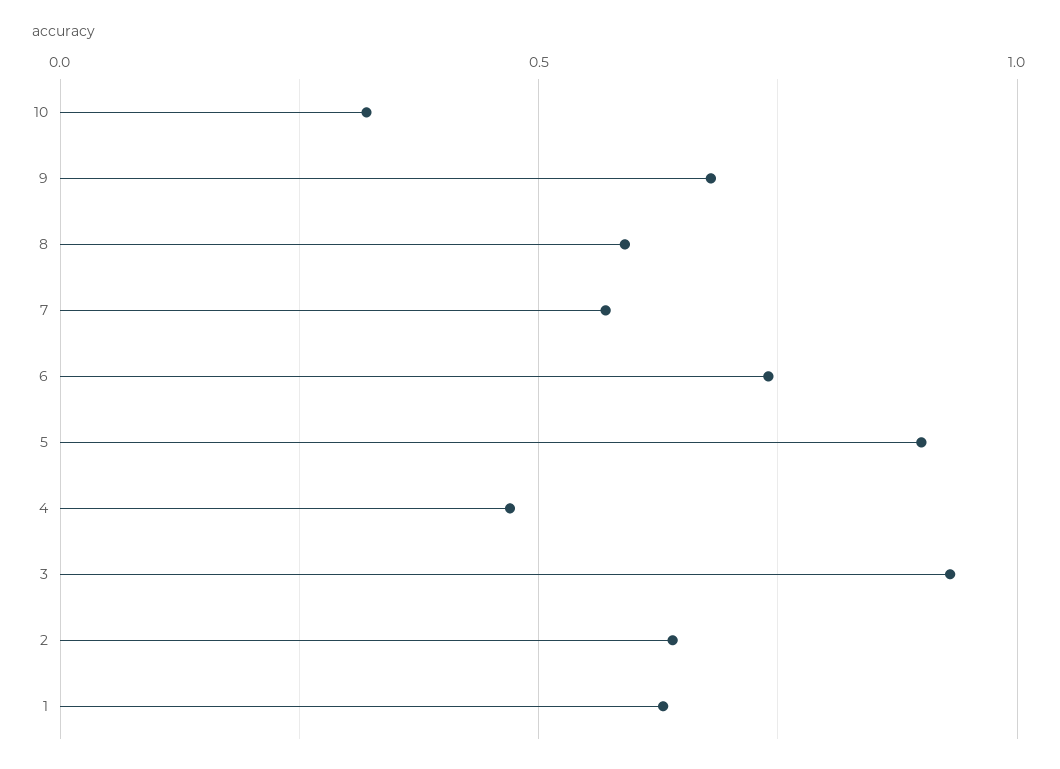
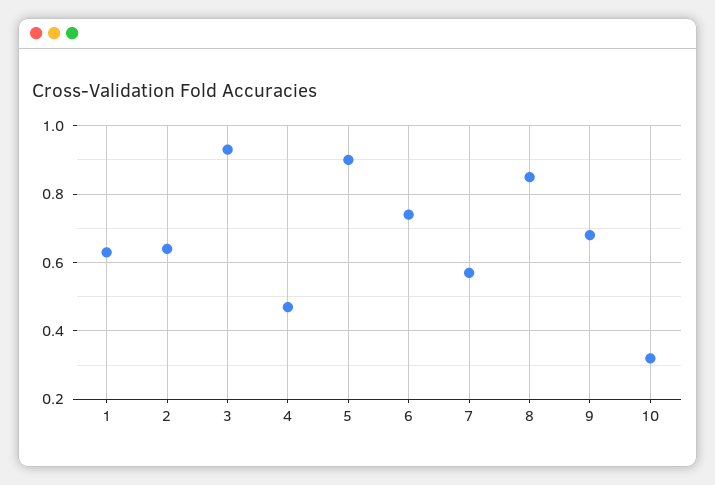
  {
    "10": 0.3,
    "9": 0.7,
-   "8": 0.6,
+   "8": 0.85,
    "7": 0.55,
    "6": 0.75,
    "5": 0.9,
    "4": 0.45,
    "3": 0.95,
    "2": 0.65,
    "1": 0.65
  }

